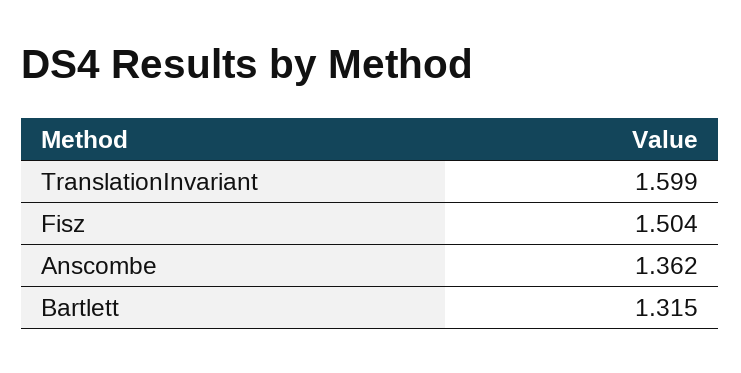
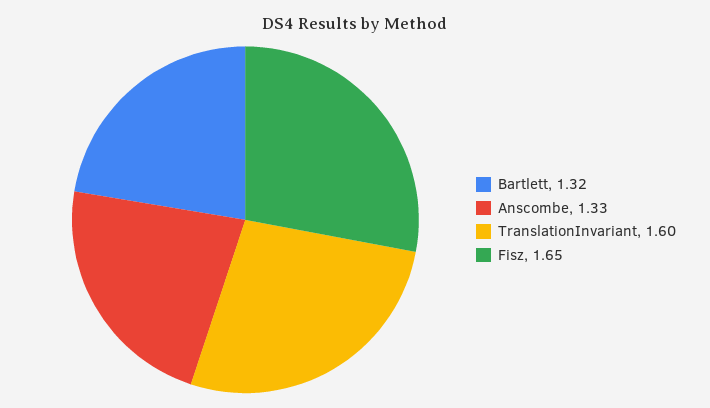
  {
    "TranslationInvariant": 1.599,
-   "Fisz": 1.504,
+   "Fisz": 1.65,
-   "Anscombe": 1.362,
+   "Anscombe": 1.33,
    "Bartlett": 1.315
  }

